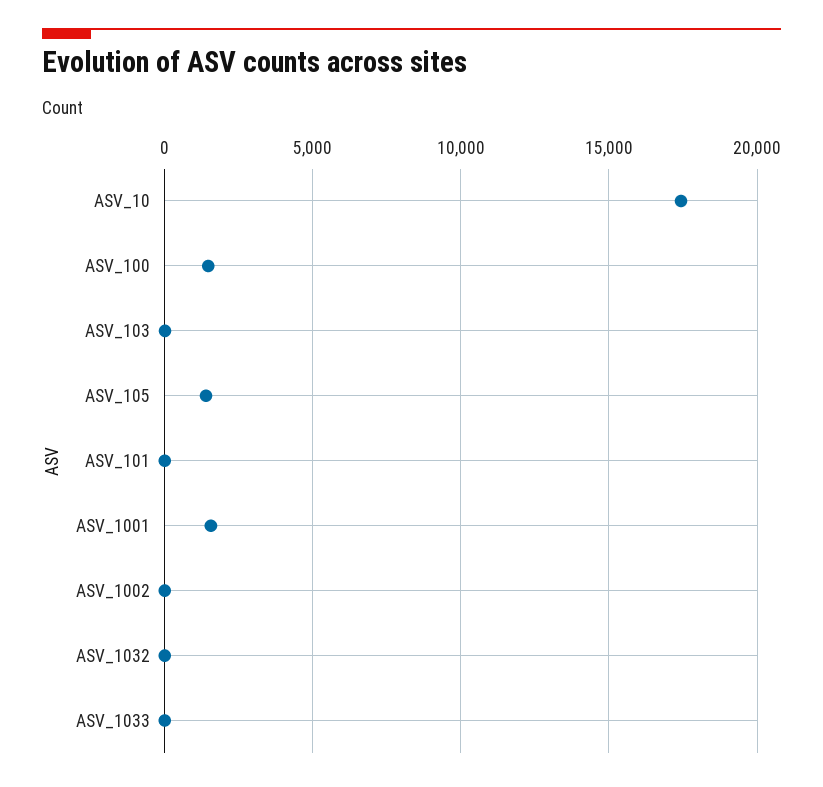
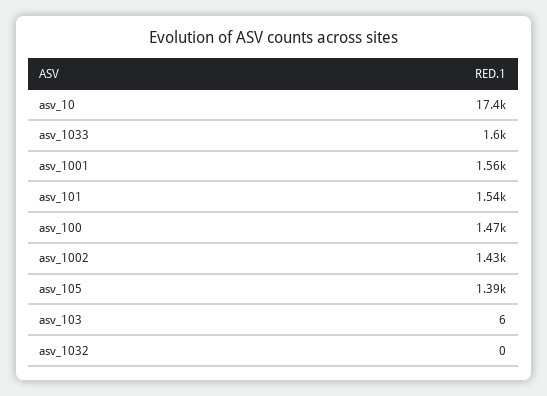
  {
    "ASV_10": 17400,
    "ASV_100": 1470,
    "ASV_103": 6,
    "ASV_105": 1390,
-   "ASV_101": 0,
+   "ASV_101": 1540,
    "ASV_1001": 1560,
-   "ASV_1002": 0,
+   "ASV_1002": 1430,
    "ASV_1032": 0,
-   "ASV_1033": 0
+   "ASV_1033": 1600
  }

